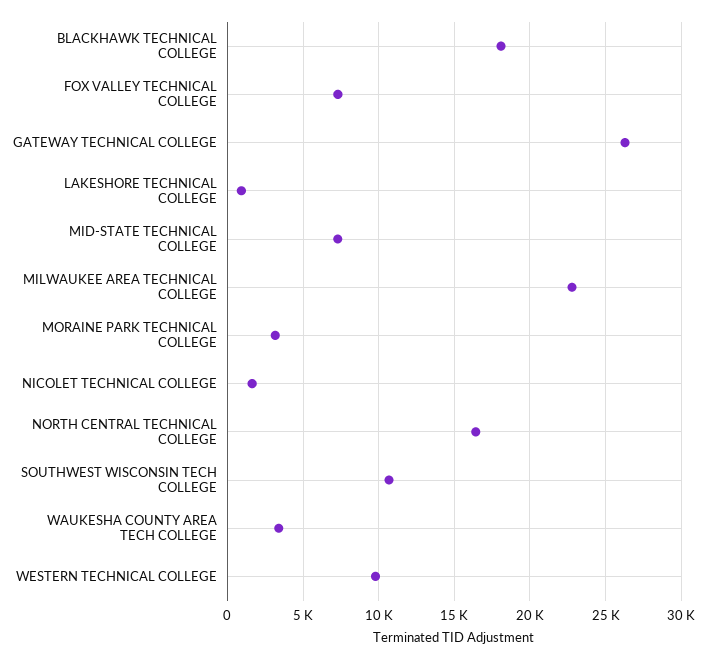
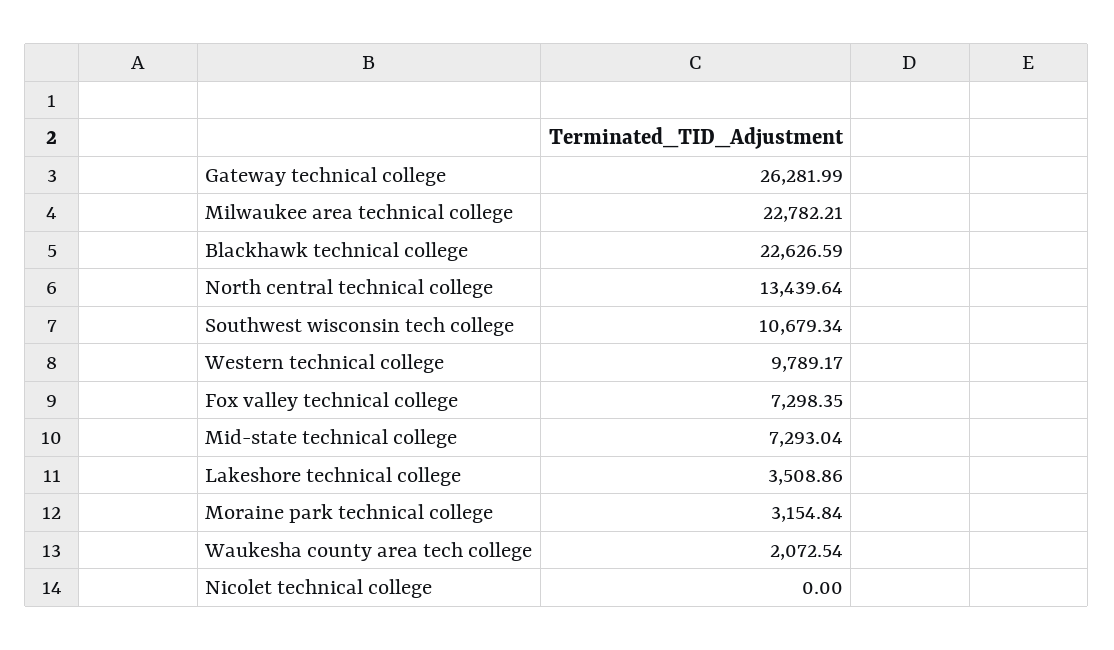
  {
-   "BLACKHAWK TECHNICAL COLLEGE": 18000,
+   "BLACKHAWK TECHNICAL COLLEGE": 22626.59,
    "FOX VALLEY TECHNICAL COLLEGE": 7298.35,
    "GATEWAY TECHNICAL COLLEGE": 26281.99,
-   "LAKESHORE TECHNICAL COLLEGE": 1000,
+   "LAKESHORE TECHNICAL COLLEGE": 3508.86,
    "MID-STATE TECHNICAL COLLEGE": 7293.04,
    "MILWAUKEE AREA TECHNICAL COLLEGE": 22782.21,
    "MORAINE PARK TECHNICAL COLLEGE": 3154.84,
-   "NICOLET TECHNICAL COLLEGE": 1500,
+   "NICOLET TECHNICAL COLLEGE": 0,
-   "NORTH CENTRAL TECHNICAL COLLEGE": 16500,
+   "NORTH CENTRAL TECHNICAL COLLEGE": 13439.64,
    "SOUTHWEST WISCONSIN TECH COLLEGE": 10679.34,
-   "WAUKESHA COUNTY AREA TECH COLLEGE": 3500,
+   "WAUKESHA COUNTY AREA TECH COLLEGE": 2072.54,
    "WESTERN TECHNICAL COLLEGE": 9789.17
  }

